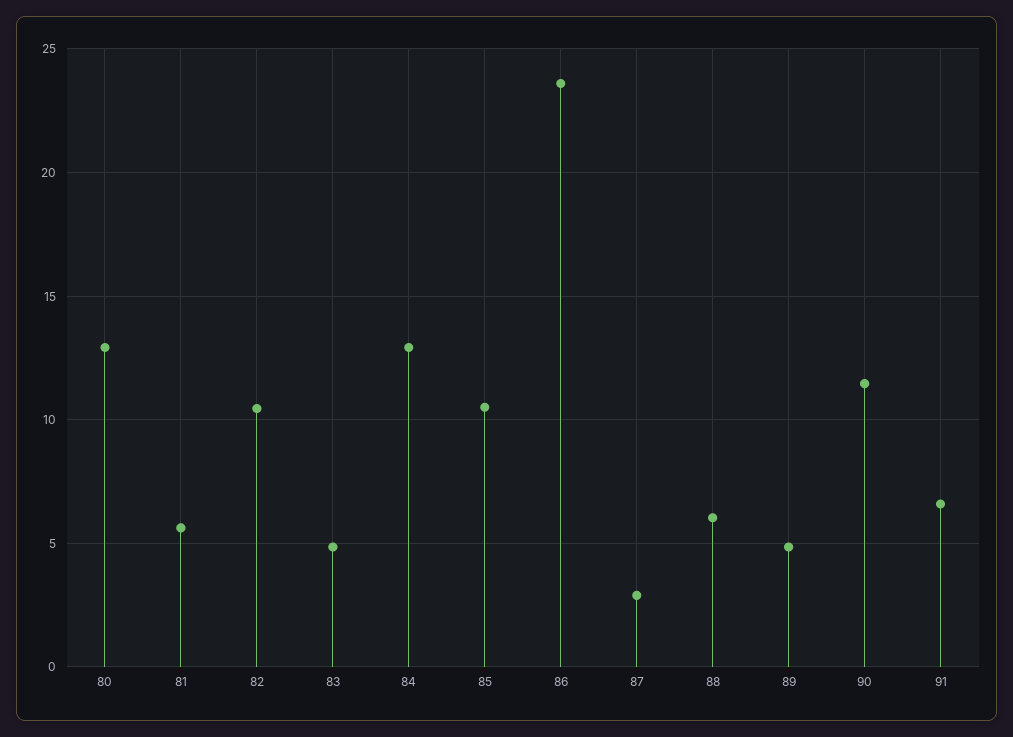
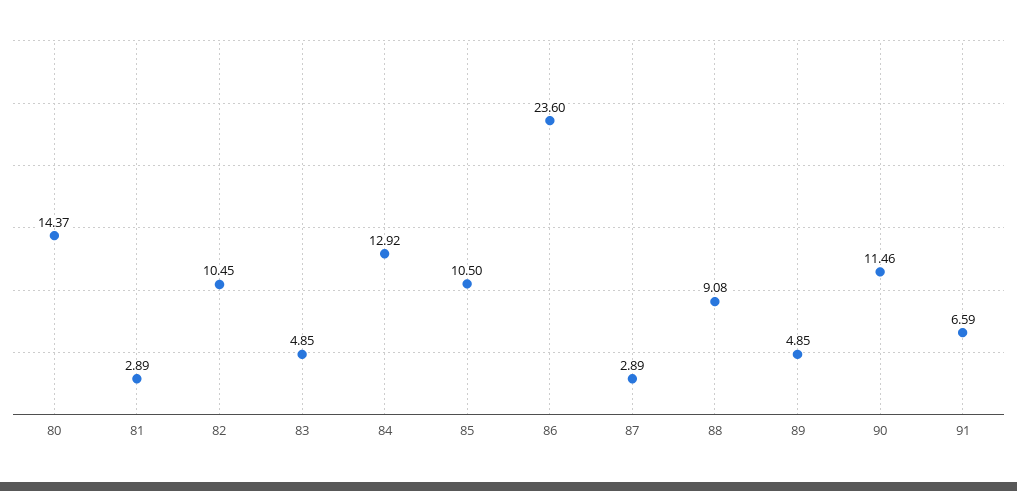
  {
-   "80": 13,
+   "80": 14.37,
-   "81": 5.5,
+   "81": 2.89,
    "82": 10.45,
    "83": 4.85,
    "84": 12.92,
    "85": 10.5,
    "86": 23.6,
    "87": 2.89,
-   "88": 6,
+   "88": 9.08,
    "89": 4.85,
    "90": 11.46,
    "91": 6.59
  }

